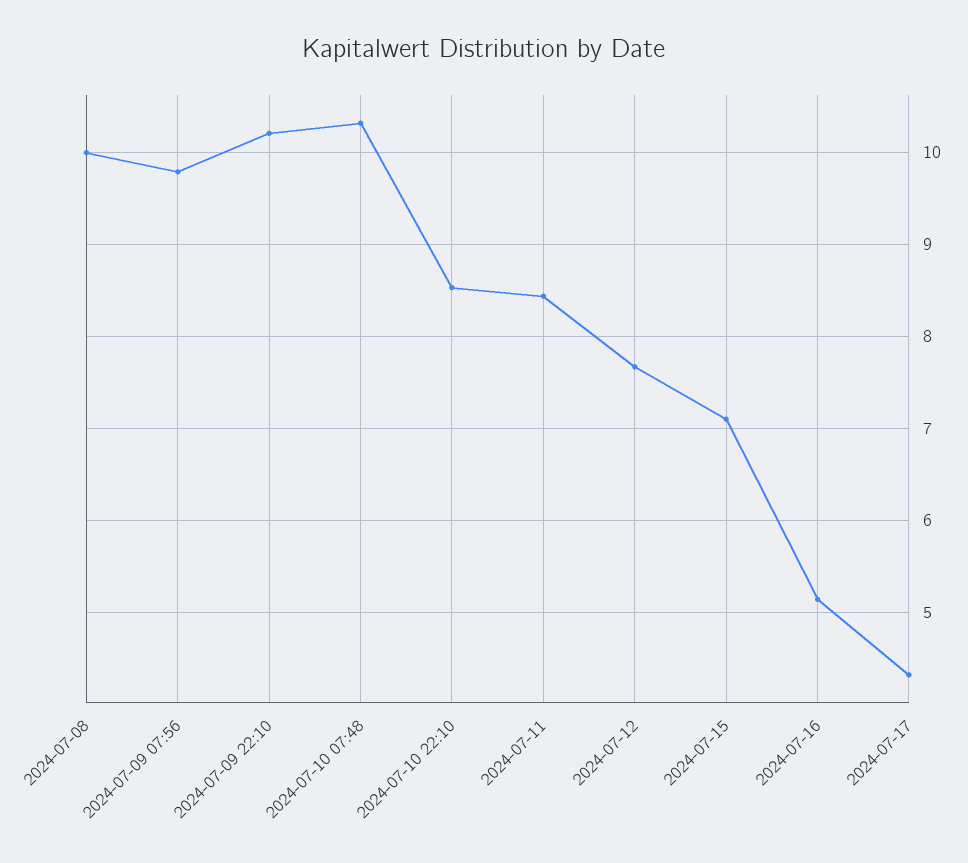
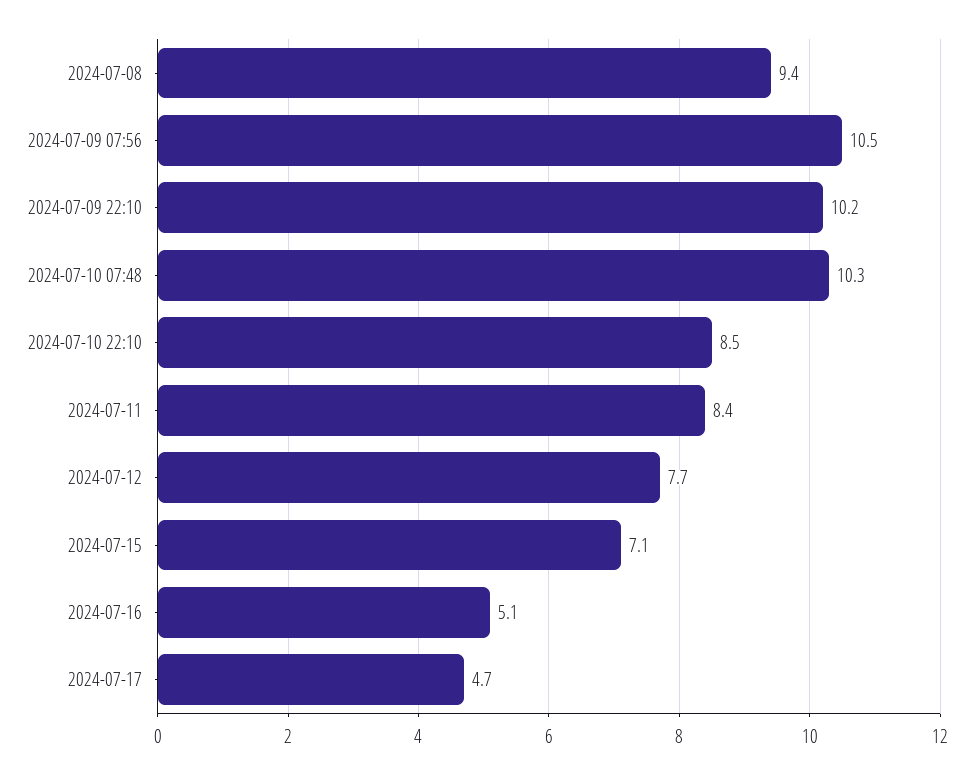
  {
-   "2024-07-08": 10,
+   "2024-07-08": 9.4,
-   "2024-07-09 07:56": 9.8,
+   "2024-07-09 07:56": 10.5,
    "2024-07-09 22:10": 10.2,
    "2024-07-10 07:48": 10.3,
    "2024-07-10 22:10": 8.5,
    "2024-07-11": 8.4,
    "2024-07-12": 7.7,
    "2024-07-15": 7.1,
    "2024-07-16": 5.1,
-   "2024-07-17": 4.3
+   "2024-07-17": 4.7
  }

